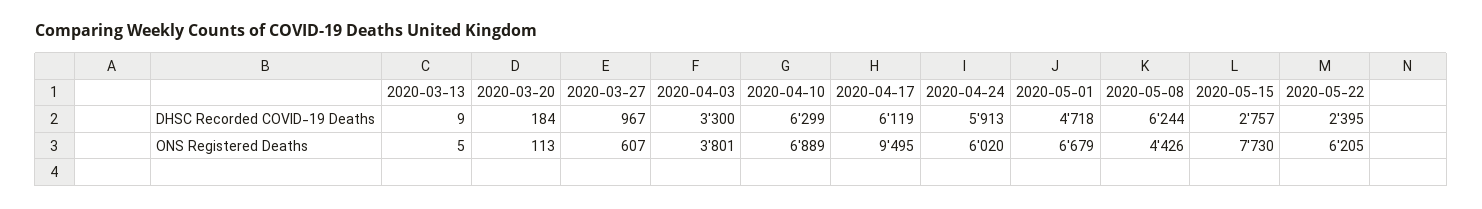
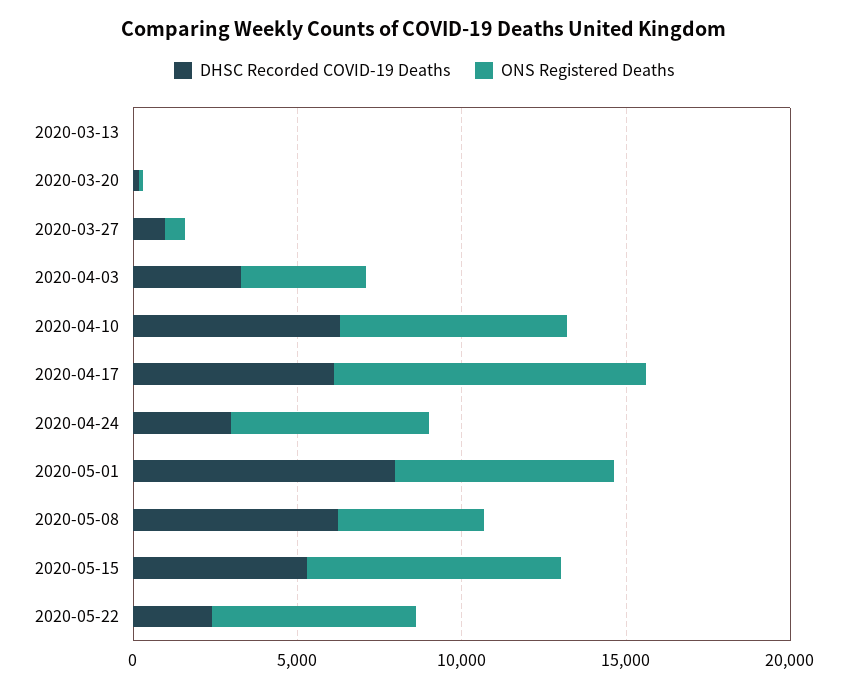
  {
    "DHSC Recorded COVID-19 Deaths": {
      "2020-03-13": 9,
      "2020-03-20": 184,
      "2020-03-27": 967,
      "2020-04-03": 3300,
      "2020-04-10": 6299,
      "2020-04-17": 6119,
-     "2020-04-24": 5913,
+     "2020-04-24": 3000,
-     "2020-05-01": 4718,
+     "2020-05-01": 8000,
      "2020-05-08": 6244,
-     "2020-05-15": 2757,
+     "2020-05-15": 5000,
      "2020-05-22": 2395
    },
    "ONS Registered Deaths": {
      "2020-03-13": 5,
      "2020-03-20": 113,
      "2020-03-27": 607,
      "2020-04-03": 3801,
      "2020-04-10": 6889,
      "2020-04-17": 9495,
      "2020-04-24": 6020,
      "2020-05-01": 6679,
      "2020-05-08": 4426,
      "2020-05-15": 7730,
      "2020-05-22": 6205
    }
  }

